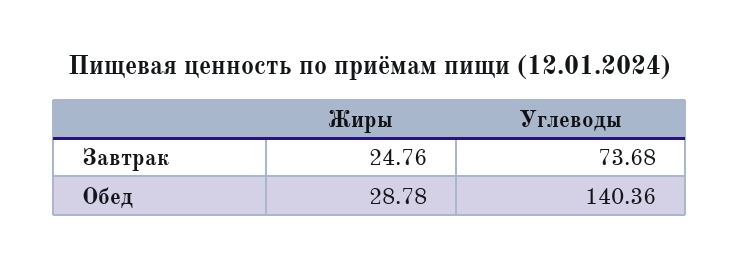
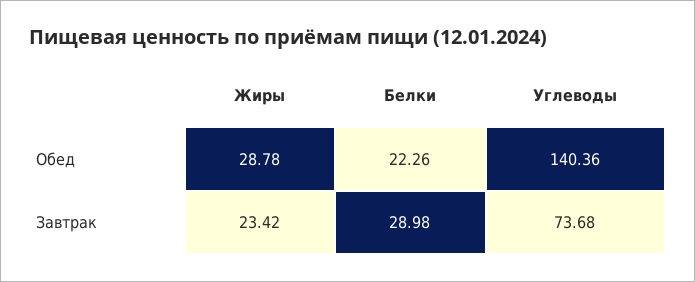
  {
    "Жиры": {
-     "Завтрак": 24.76,
+     "Завтрак": 23.42,
      "Обед": 28.78
    },
    "Углеводы": {
      "Завтрак": 73.68,
      "Обед": 140.36
-   }
+   },
+   "Белки": {
+     "Обед": 22.26,
+     "Завтрак": 28.98
+   }
  }

